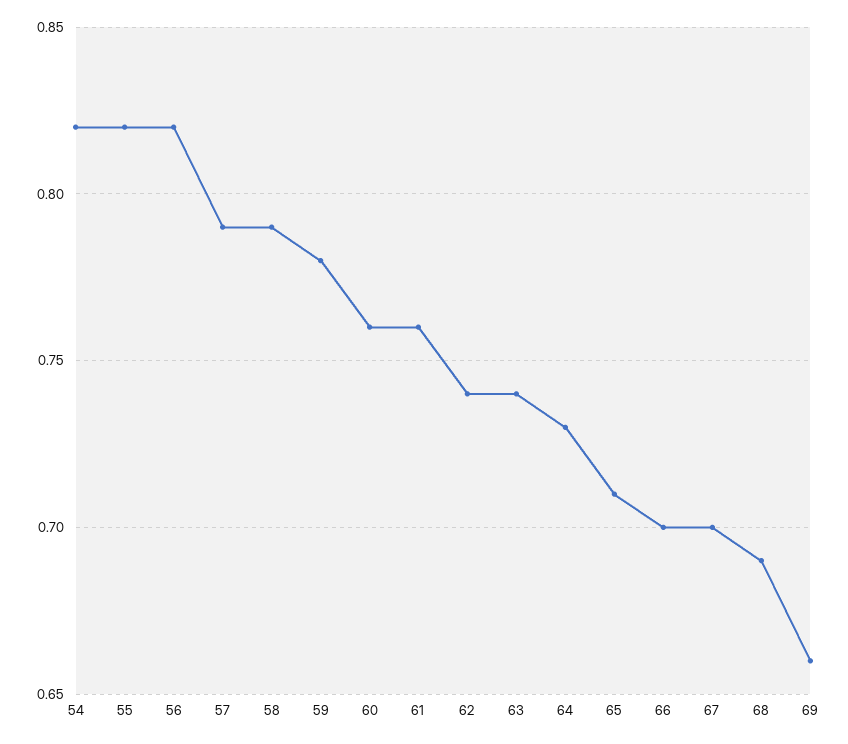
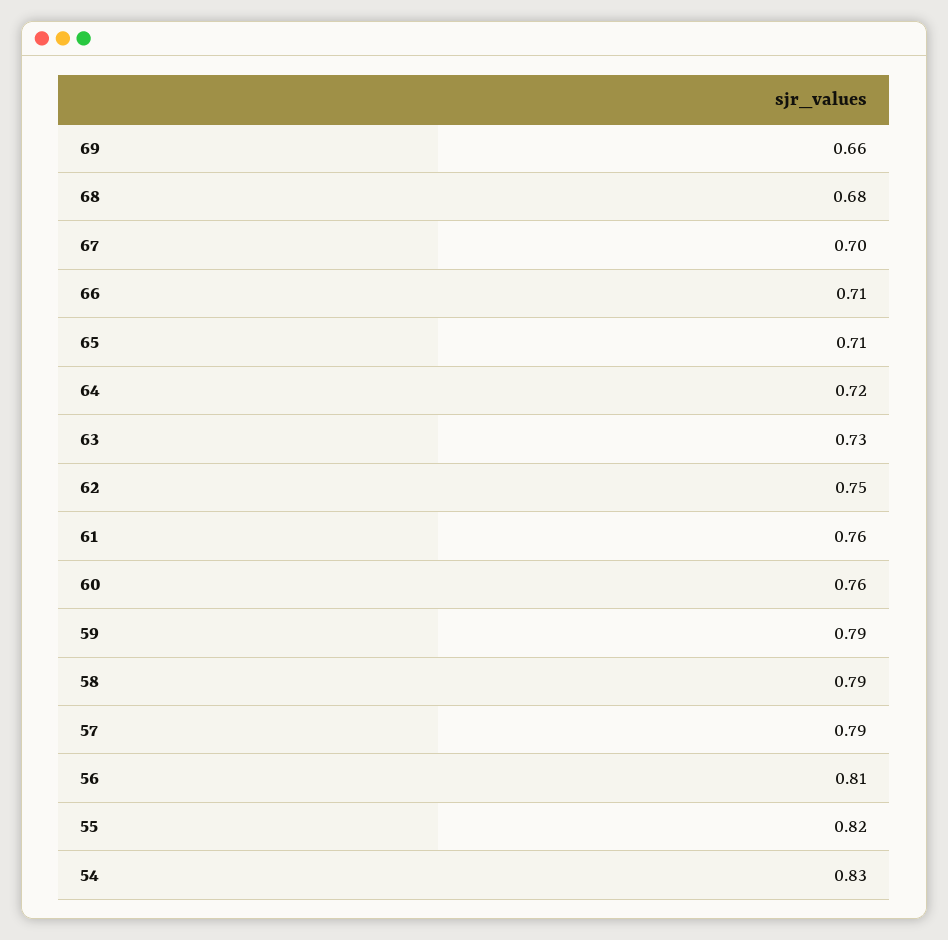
  {
-   "54": 0.82,
+   "54": 0.83,
    "55": 0.82,
-   "56": 0.82,
+   "56": 0.81,
    "57": 0.79,
    "58": 0.79,
-   "59": 0.78,
+   "59": 0.79,
    "60": 0.76,
    "61": 0.76,
-   "62": 0.74,
+   "62": 0.75,
-   "63": 0.74,
+   "63": 0.73,
-   "64": 0.73,
+   "64": 0.72,
    "65": 0.71,
-   "66": 0.7,
+   "66": 0.71,
    "67": 0.7,
-   "68": 0.69,
+   "68": 0.68,
    "69": 0.66
  }

